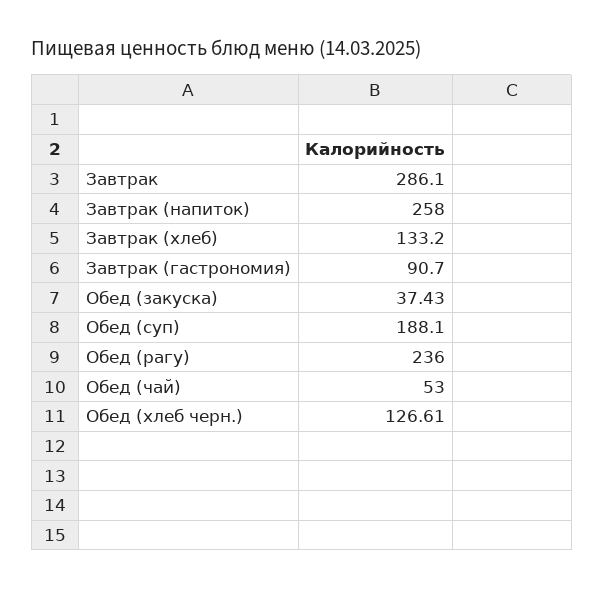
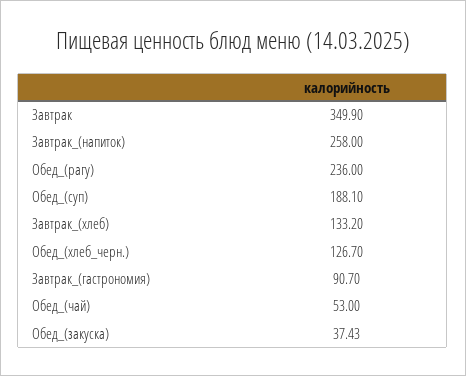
  {
-   "Завтрак": 286.1,
+   "Завтрак": 349.9,
    "Завтрак (напиток)": 258,
    "Завтрак (хлеб)": 133.2,
    "Завтрак (гастрономия)": 90.7,
    "Обед (закуска)": 37.43,
    "Обед (суп)": 188.1,
    "Обед (рагу)": 236,
    "Обед (чай)": 53,
-   "Обед (хлеб черн.)": 126.61
+   "Обед (хлеб черн.)": 126.7
  }

